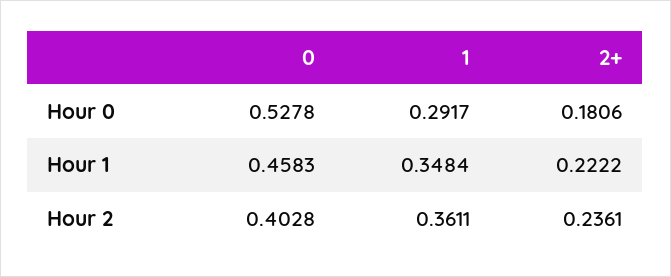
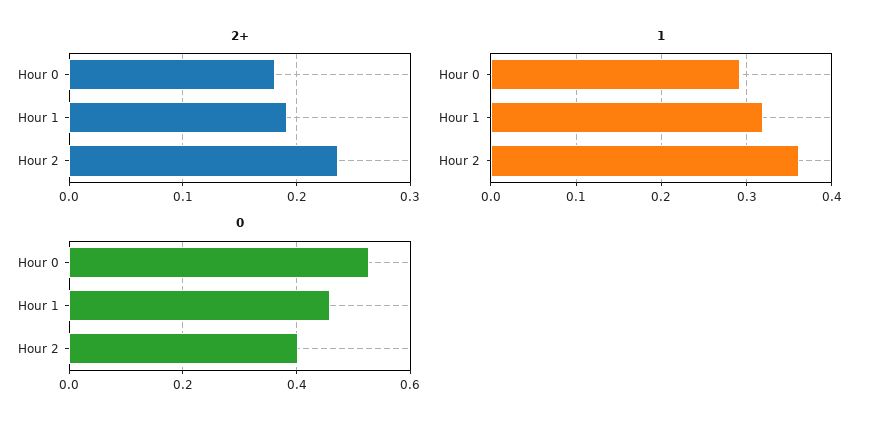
  {
    "0": {
      "Hour 0": 0.5278,
      "Hour 1": 0.4583,
      "Hour 2": 0.4028
    },
    "1": {
      "Hour 0": 0.2917,
-     "Hour 1": 0.3484,
+     "Hour 1": 0.32,
      "Hour 2": 0.3611
    },
    "2+": {
      "Hour 0": 0.1806,
-     "Hour 1": 0.2222,
+     "Hour 1": 0.19,
      "Hour 2": 0.2361
    }
  }

